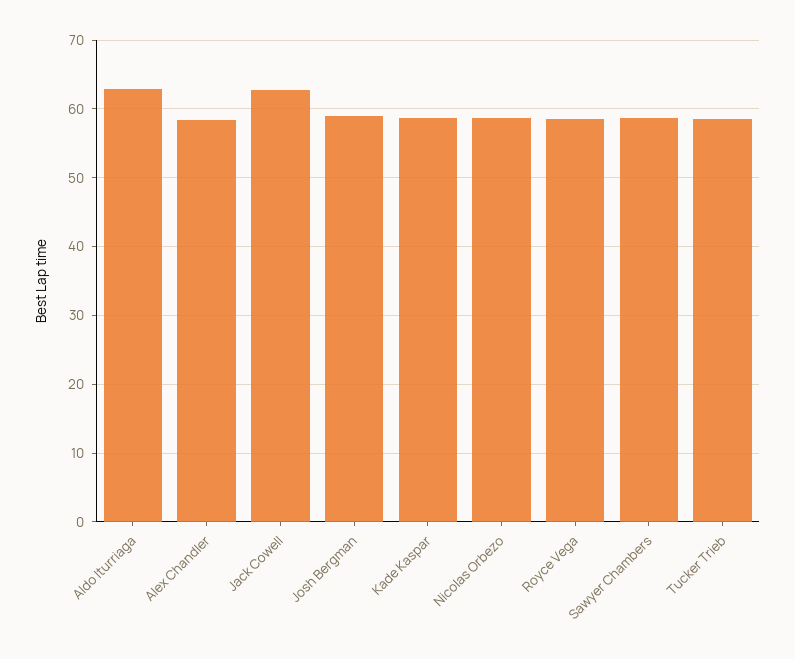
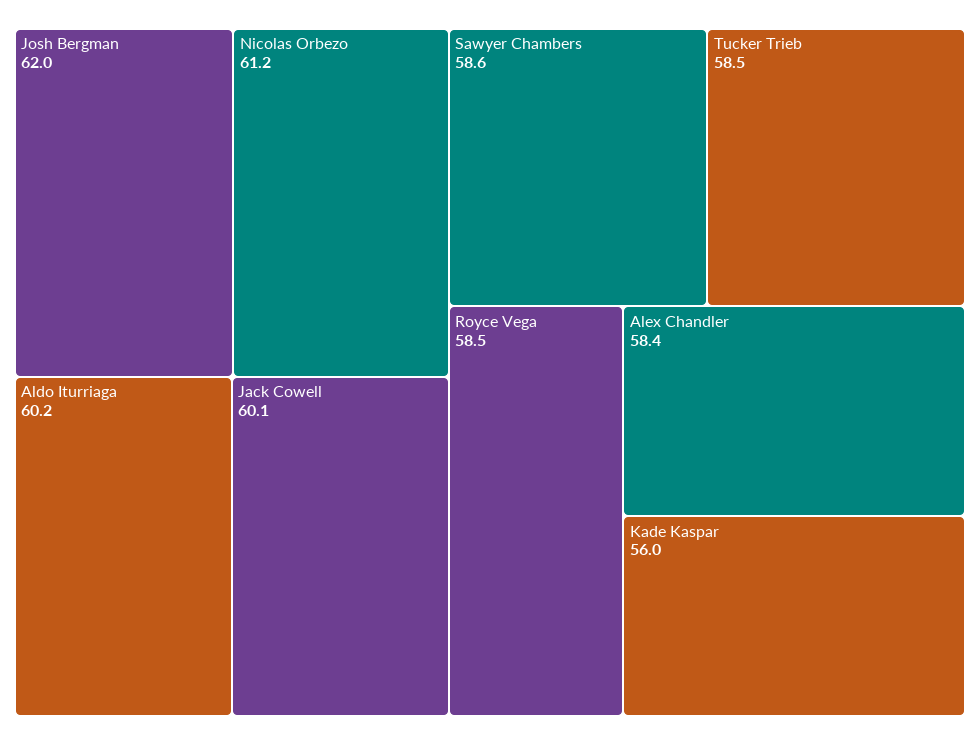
  {
-   "Aldo Iturriaga": 63,
+   "Aldo Iturriaga": 60.2,
    "Alex Chandler": 58.4,
-   "Jack Cowell": 63,
+   "Jack Cowell": 60.1,
-   "Josh Bergman": 59,
+   "Josh Bergman": 62,
-   "Kade Kaspar": 59,
+   "Kade Kaspar": 56,
-   "Nicolas Orbezo": 59,
+   "Nicolas Orbezo": 61.2,
    "Royce Vega": 58.5,
    "Sawyer Chambers": 58.6,
    "Tucker Trieb": 58.5
  }

